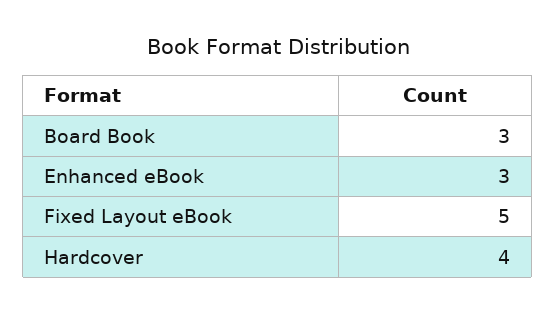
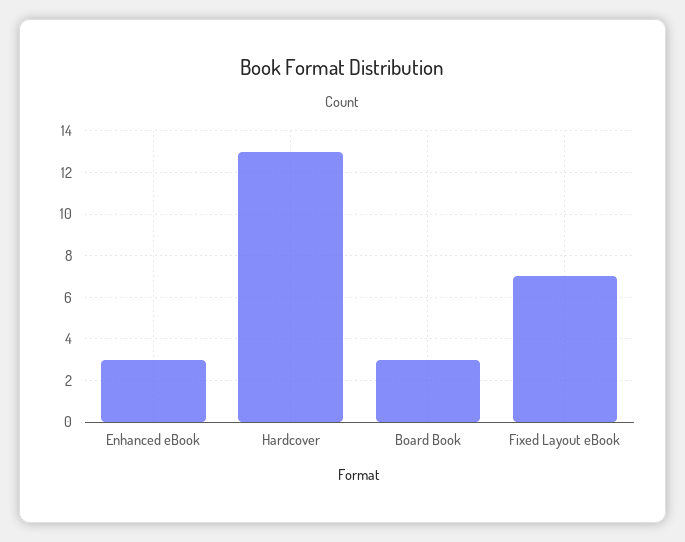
  {
    "Board Book": 3,
    "Enhanced eBook": 3,
-   "Fixed Layout eBook": 5,
+   "Fixed Layout eBook": 7,
-   "Hardcover": 4
+   "Hardcover": 13
  }

